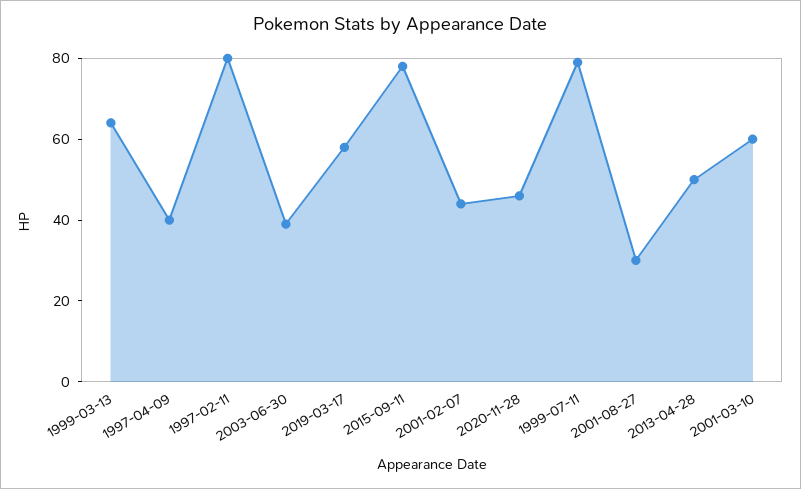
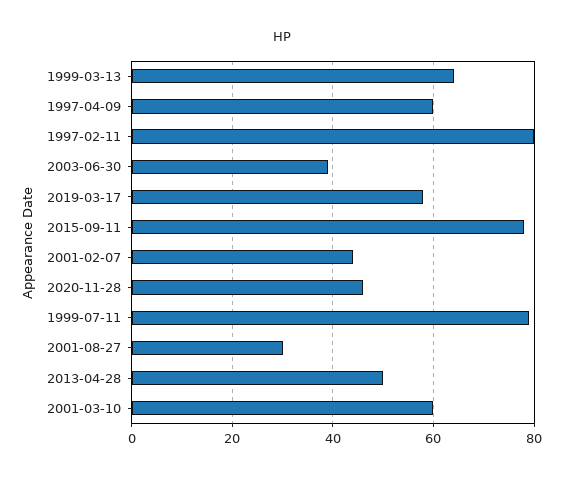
  {
    "1999-03-13": 65,
-   "1997-04-09": 40,
+   "1997-04-09": 60,
    "1997-02-11": 80,
    "2003-06-30": 40,
    "2019-03-17": 60,
    "2015-09-11": 80,
    "2001-02-07": 45,
    "2020-11-28": 45,
    "1999-07-11": 80,
    "2001-08-27": 30,
    "2013-04-28": 50,
    "2001-03-10": 60
  }

